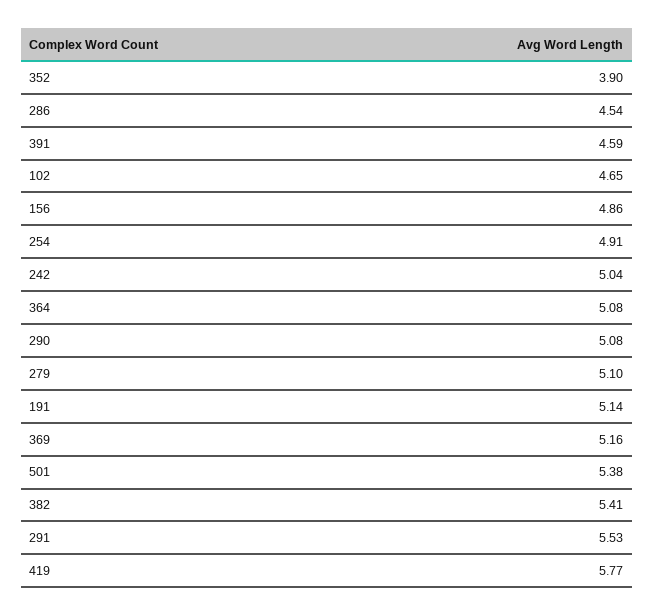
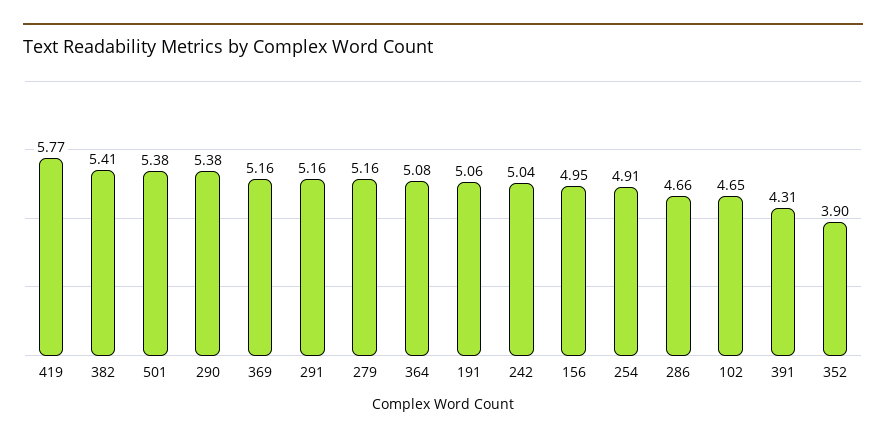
  {
    "352": 3.9,
-   "286": 4.54,
+   "286": 4.66,
-   "391": 4.59,
+   "391": 4.31,
    "102": 4.65,
-   "156": 4.86,
+   "156": 4.95,
    "254": 4.91,
    "242": 5.04,
    "364": 5.08,
-   "290": 5.08,
+   "290": 5.38,
-   "279": 5.1,
+   "279": 5.16,
-   "191": 5.14,
+   "191": 5.06,
    "369": 5.16,
    "501": 5.38,
    "382": 5.41,
-   "291": 5.53,
+   "291": 5.16,
    "419": 5.77
  }

